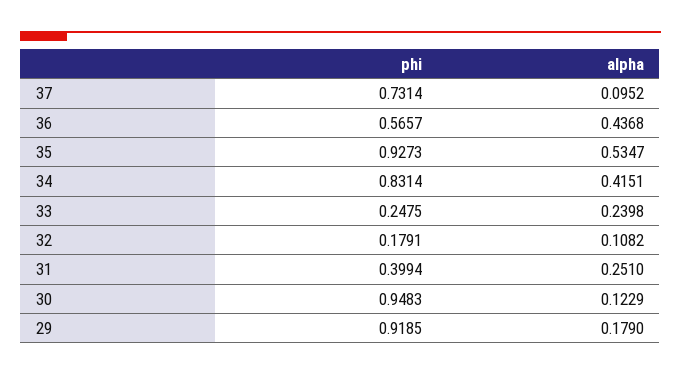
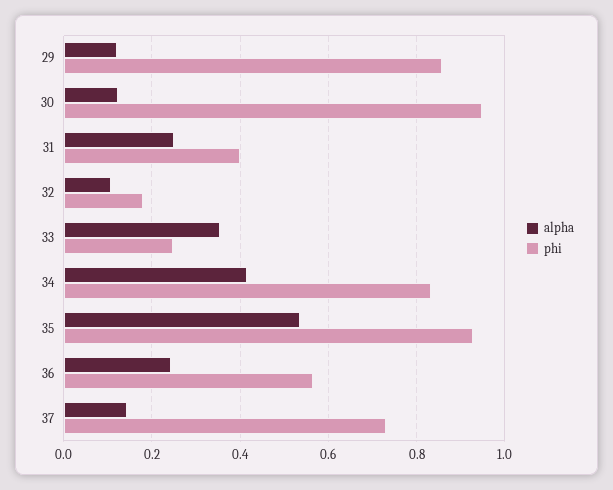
  {
    "phi": {
      "37": 0.7314,
      "36": 0.5657,
      "35": 0.9273,
      "34": 0.8314,
      "33": 0.2475,
      "32": 0.1791,
      "31": 0.3994,
      "30": 0.9483,
-     "29": 0.9185
+     "29": 0.86
    },
    "alpha": {
-     "37": 0.0952,
+     "37": 0.14,
-     "36": 0.4368,
+     "36": 0.24,
      "35": 0.5347,
      "34": 0.4151,
-     "33": 0.2398,
+     "33": 0.36,
      "32": 0.1082,
      "31": 0.251,
      "30": 0.1229,
-     "29": 0.179
+     "29": 0.12
    }
  }

